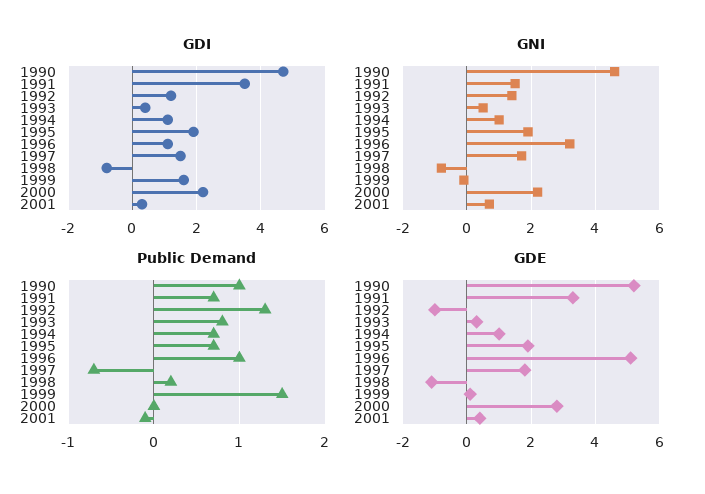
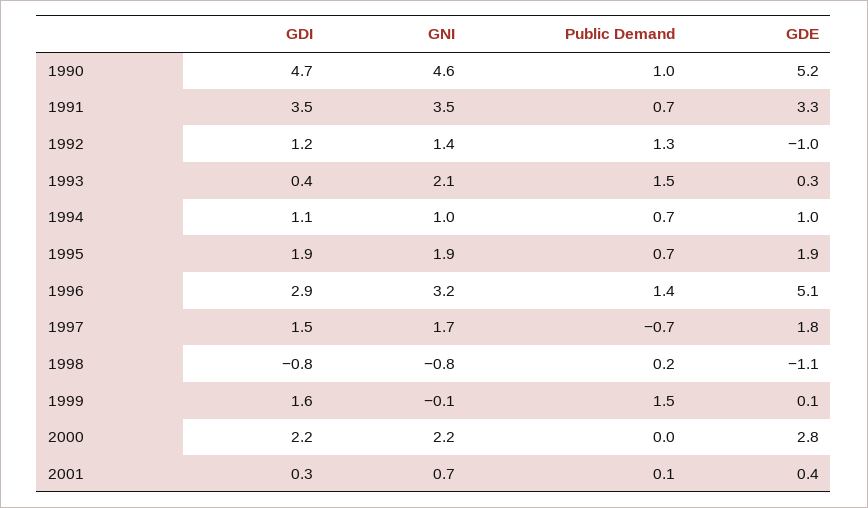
  {
    "GDI": {
      "1990": 4.7,
      "1991": 3.5,
      "1992": 1.2,
      "1993": 0.4,
      "1994": 1.1,
      "1995": 1.9,
-     "1996": 1,
+     "1996": 2.9,
      "1997": 1.5,
      "1998": -0.8,
      "1999": 1.6,
      "2000": 2.2,
      "2001": 0.3
    },
    "GNI": {
      "1990": 4.6,
-     "1991": 1.5,
+     "1991": 3.5,
      "1992": 1.4,
-     "1993": 0.5,
+     "1993": 2.1,
      "1994": 1,
      "1995": 1.9,
      "1996": 3.2,
      "1997": 1.7,
      "1998": -0.8,
      "1999": -0.1,
      "2000": 2.2,
      "2001": 0.7
    },
    "Public Demand": {
      "1990": 1,
      "1991": 0.7,
      "1992": 1.3,
-     "1993": 0.8,
+     "1993": 1.5,
      "1994": 0.7,
      "1995": 0.7,
-     "1996": 1,
+     "1996": 1.4,
      "1997": -0.7,
      "1998": 0.2,
      "1999": 1.5,
      "2000": 0,
-     "2001": -0.1
+     "2001": 0.1
    },
    "GDE": {
      "1990": 5.2,
      "1991": 3.3,
      "1992": -1,
      "1993": 0.3,
      "1994": 1,
      "1995": 1.9,
      "1996": 5.1,
      "1997": 1.8,
      "1998": -1.1,
      "1999": 0.1,
      "2000": 2.8,
      "2001": 0.4
    }
  }

